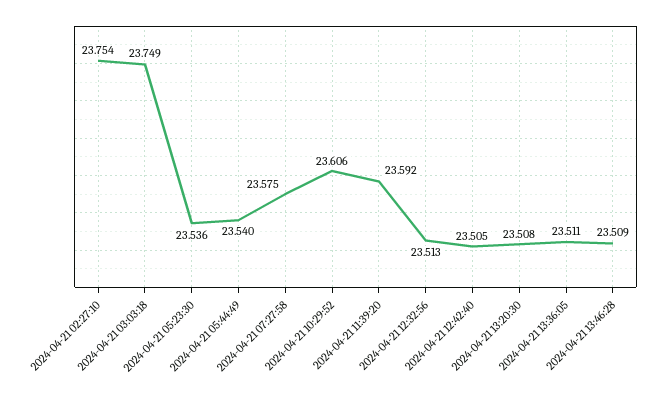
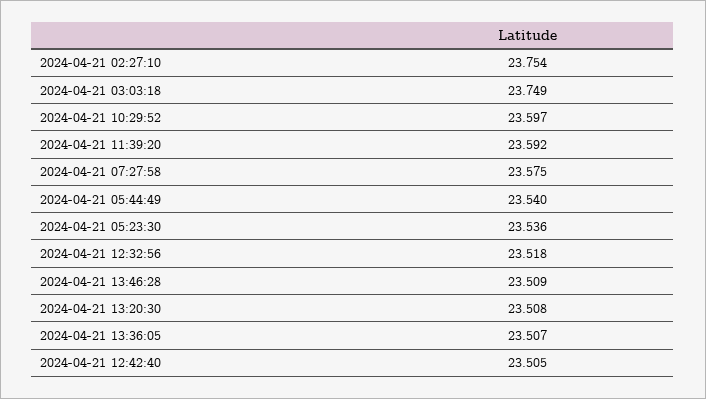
  {
    "2024-04-21 02:27:10": 23.754,
    "2024-04-21 03:03:18": 23.749,
    "2024-04-21 05:23:30": 23.536,
    "2024-04-21 05:44:49": 23.54,
    "2024-04-21 07:27:58": 23.575,
-   "2024-04-21 10:29:52": 23.606,
+   "2024-04-21 10:29:52": 23.597,
    "2024-04-21 11:39:20": 23.592,
-   "2024-04-21 12:32:56": 23.513,
+   "2024-04-21 12:32:56": 23.518,
    "2024-04-21 12:42:40": 23.505,
    "2024-04-21 13:20:30": 23.508,
-   "2024-04-21 13:36:05": 23.511,
+   "2024-04-21 13:36:05": 23.507,
    "2024-04-21 13:46:28": 23.509
  }

